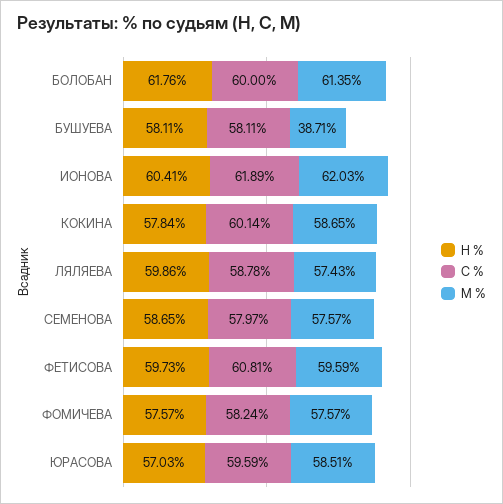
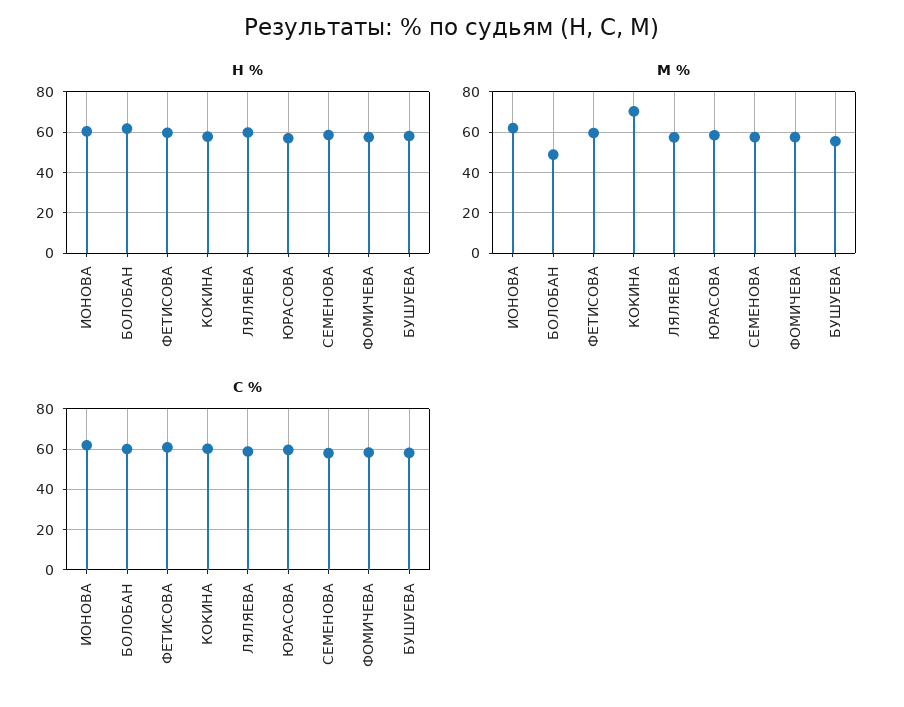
  {
    "Н %": {
      "БОЛОБАН": 61.76,
      "БУШУЕВА": 58.11,
      "ИОНОВА": 60.41,
      "КОКИНА": 57.84,
      "ЛЯЛЯЕВА": 59.86,
      "СЕМЕНОВА": 58.65,
      "ФЕТИСОВА": 59.73,
      "ФОМИЧЕВА": 57.57,
      "ЮРАСОВА": 57.03
    },
    "С %": {
      "БОЛОБАН": 60,
      "БУШУЕВА": 58.11,
      "ИОНОВА": 61.89,
      "КОКИНА": 60.14,
      "ЛЯЛЯЕВА": 58.78,
      "СЕМЕНОВА": 57.97,
      "ФЕТИСОВА": 60.81,
      "ФОМИЧЕВА": 58.24,
      "ЮРАСОВА": 59.59
    },
    "М %": {
-     "БОЛОБАН": 61.35,
+     "БОЛОБАН": 50,
-     "БУШУЕВА": 38.71,
+     "БУШУЕВА": 55,
      "ИОНОВА": 62.03,
-     "КОКИНА": 58.65,
+     "КОКИНА": 70,
      "ЛЯЛЯЕВА": 57.43,
      "СЕМЕНОВА": 57.57,
      "ФЕТИСОВА": 59.59,
      "ФОМИЧЕВА": 57.57,
      "ЮРАСОВА": 58.51
    }
  }

